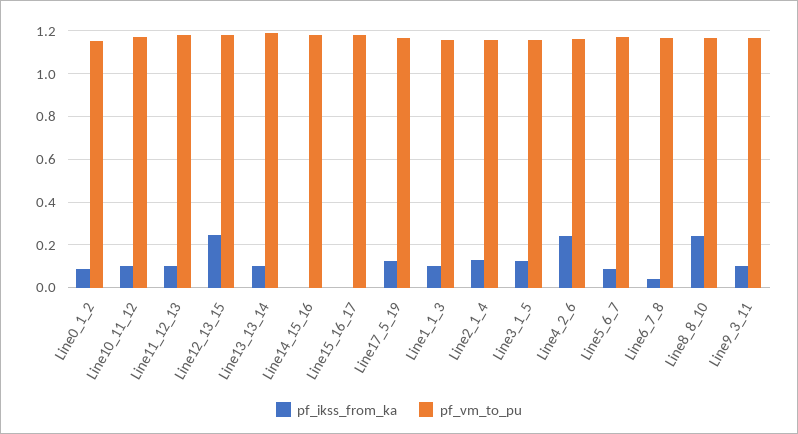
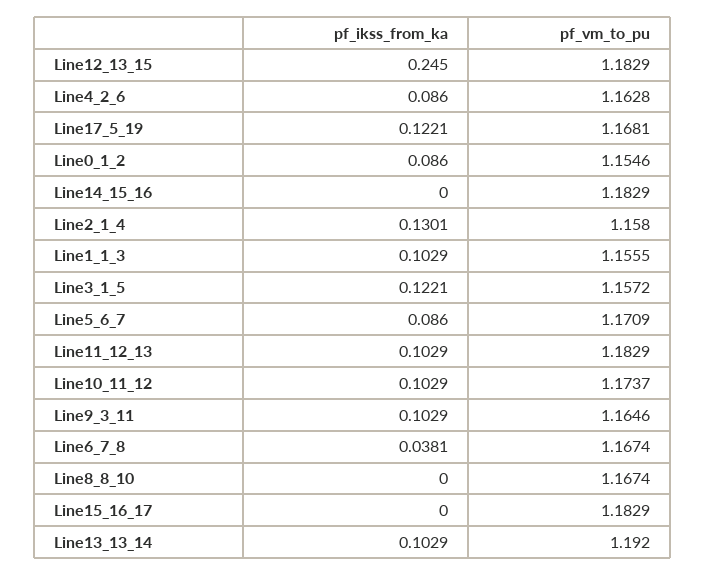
  {
    "pf_ikss_from_ka": {
      "Line0_1_2": 0.086,
      "Line10_11_12": 0.1029,
      "Line11_12_13": 0.1029,
      "Line12_13_15": 0.245,
      "Line13_13_14": 0.1029,
      "Line14_15_16": 0,
      "Line15_16_17": 0,
      "Line17_5_19": 0.1221,
      "Line1_1_3": 0.1029,
      "Line2_1_4": 0.1301,
      "Line3_1_5": 0.1221,
-     "Line4_2_6": 0.25,
+     "Line4_2_6": 0.086,
      "Line5_6_7": 0.086,
      "Line6_7_8": 0.0381,
-     "Line8_8_10": 0.25,
+     "Line8_8_10": 0,
      "Line9_3_11": 0.1029
    },
    "pf_vm_to_pu": {
      "Line0_1_2": 1.1546,
      "Line10_11_12": 1.1737,
      "Line11_12_13": 1.1829,
      "Line12_13_15": 1.1829,
      "Line13_13_14": 1.192,
      "Line14_15_16": 1.1829,
      "Line15_16_17": 1.1829,
      "Line17_5_19": 1.1681,
      "Line1_1_3": 1.1555,
      "Line2_1_4": 1.158,
      "Line3_1_5": 1.1572,
      "Line4_2_6": 1.1628,
      "Line5_6_7": 1.1709,
      "Line6_7_8": 1.1674,
      "Line8_8_10": 1.1674,
      "Line9_3_11": 1.1646
    }
  }

